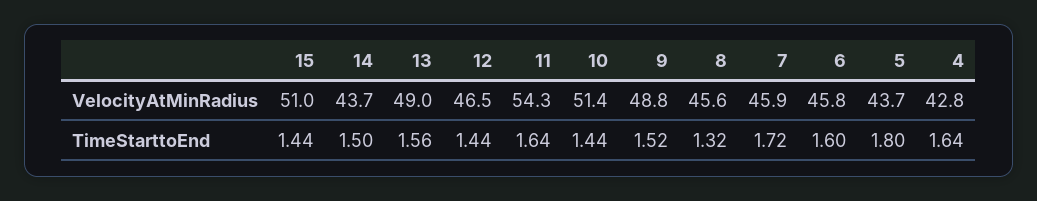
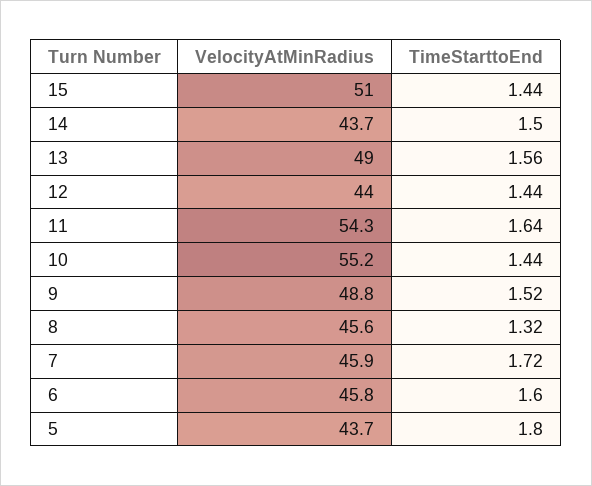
  {
    "15": {
      "VelocityAtMinRadius": 51,
      "TimeStarttoEnd": 1.44
    },
    "14": {
      "VelocityAtMinRadius": 43.7,
      "TimeStarttoEnd": 1.5
    },
    "13": {
      "VelocityAtMinRadius": 49,
      "TimeStarttoEnd": 1.56
    },
    "12": {
-     "VelocityAtMinRadius": 46.5,
+     "VelocityAtMinRadius": 44,
      "TimeStarttoEnd": 1.44
    },
    "11": {
      "VelocityAtMinRadius": 54.3,
      "TimeStarttoEnd": 1.64
    },
    "10": {
-     "VelocityAtMinRadius": 51.4,
+     "VelocityAtMinRadius": 55.2,
      "TimeStarttoEnd": 1.44
    },
    "9": {
      "VelocityAtMinRadius": 48.8,
      "TimeStarttoEnd": 1.52
    },
    "8": {
      "VelocityAtMinRadius": 45.6,
      "TimeStarttoEnd": 1.32
    },
    "7": {
      "VelocityAtMinRadius": 45.9,
      "TimeStarttoEnd": 1.72
    },
    "6": {
      "VelocityAtMinRadius": 45.8,
      "TimeStarttoEnd": 1.6
    },
    "5": {
      "VelocityAtMinRadius": 43.7,
      "TimeStarttoEnd": 1.8
-   },
+   }
-   "4": {
-     "VelocityAtMinRadius": 42.8,
-     "TimeStarttoEnd": 1.64
-   }
  }

